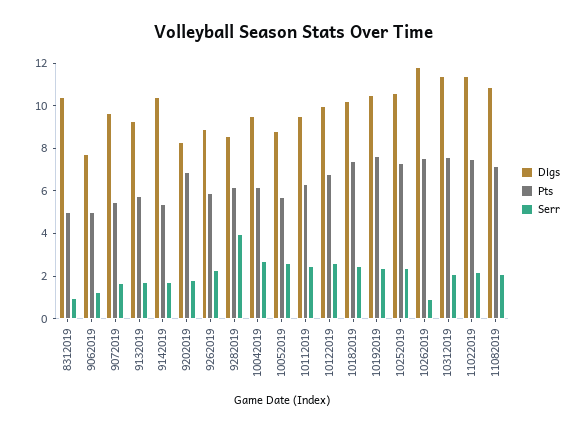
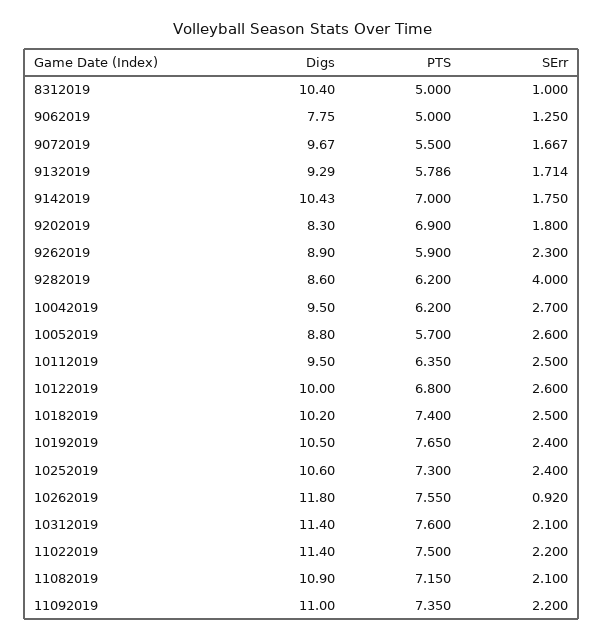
  {
    "Digs": {
      "8312019": 10.4,
      "9062019": 7.75,
      "9072019": 9.67,
      "9132019": 9.29,
      "9142019": 10.43,
      "9202019": 8.3,
      "9262019": 8.9,
      "9282019": 8.6,
      "10042019": 9.5,
      "10052019": 8.8,
      "10112019": 9.5,
      "10122019": 10,
      "10182019": 10.2,
      "10192019": 10.5,
      "10252019": 10.6,
      "10262019": 11.8,
      "10312019": 11.4,
      "11022019": 11.4,
-     "11082019": 10.9
+     "11082019": 10.9,
+     "11092019": 11
    },
    "Pts": {
      "8312019": 5,
      "9062019": 5,
      "9072019": 5.5,
      "9132019": 5.786,
-     "9142019": 5.5,
+     "9142019": 7,
      "9202019": 6.9,
      "9262019": 5.9,
      "9282019": 6.2,
      "10042019": 6.2,
      "10052019": 5.7,
      "10112019": 6.35,
      "10122019": 6.8,
      "10182019": 7.4,
      "10192019": 7.65,
      "10252019": 7.3,
      "10262019": 7.55,
      "10312019": 7.6,
      "11022019": 7.5,
-     "11082019": 7.15
+     "11082019": 7.15,
+     "11092019": 7.35
    },
    "Serr": {
      "8312019": 1,
      "9062019": 1.25,
      "9072019": 1.667,
      "9132019": 1.714,
      "9142019": 1.75,
      "9202019": 1.8,
      "9262019": 2.3,
      "9282019": 4,
      "10042019": 2.7,
      "10052019": 2.6,
      "10112019": 2.5,
      "10122019": 2.6,
      "10182019": 2.5,
      "10192019": 2.4,
      "10252019": 2.4,
      "10262019": 0.92,
      "10312019": 2.1,
      "11022019": 2.2,
-     "11082019": 2.1
+     "11082019": 2.1,
+     "11092019": 2.2
    }
  }

